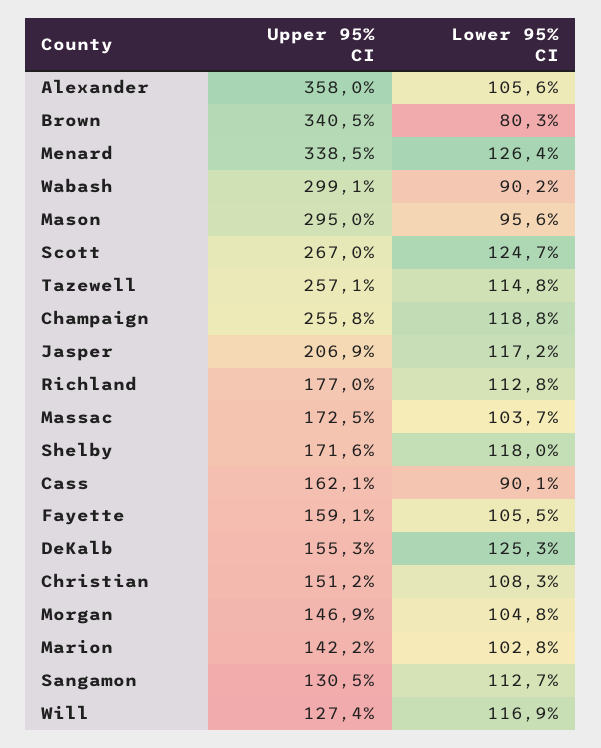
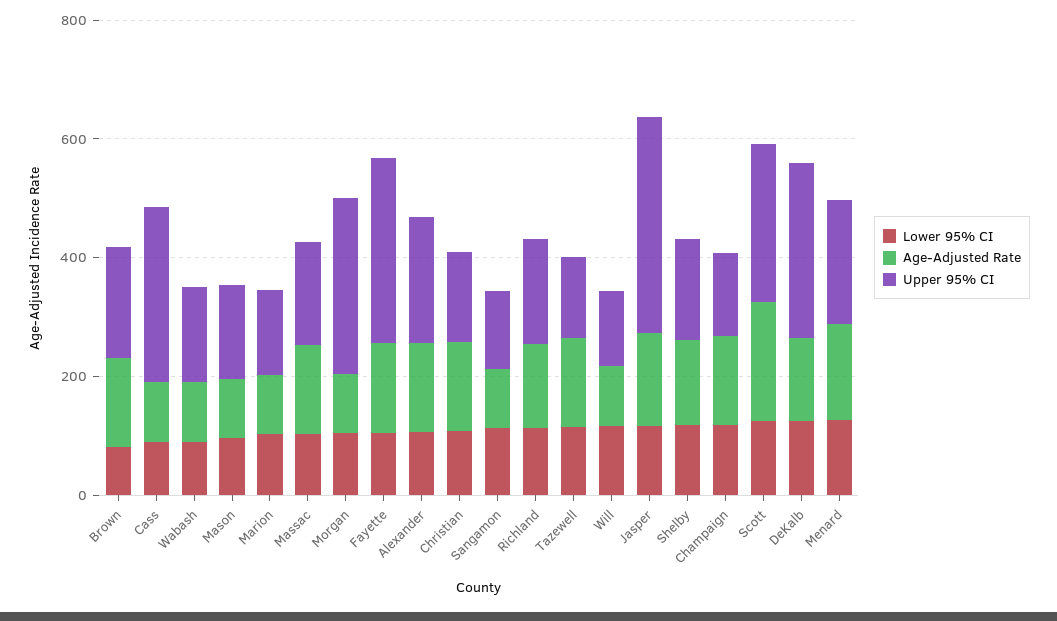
  {
    "Upper 95% CI": {
-     "Alexander": 358,
+     "Alexander": 200,
-     "Brown": 340.5,
+     "Brown": 200,
-     "Menard": 338.5,
+     "Menard": 200,
-     "Wabash": 299.1,
+     "Wabash": 150,
-     "Mason": 295,
+     "Mason": 150,
      "Scott": 267,
-     "Tazewell": 257.1,
+     "Tazewell": 150,
-     "Champaign": 255.8,
+     "Champaign": 150,
-     "Jasper": 206.9,
+     "Jasper": 350,
      "Richland": 177,
      "Massac": 172.5,
      "Shelby": 171.6,
-     "Cass": 162.1,
+     "Cass": 300,
-     "Fayette": 159.1,
+     "Fayette": 300,
-     "DeKalb": 155.3,
+     "DeKalb": 300,
      "Christian": 151.2,
-     "Morgan": 146.9,
+     "Morgan": 300,
      "Marion": 142.2,
      "Sangamon": 130.5,
      "Will": 127.4
    },
    "Lower 95% CI": {
      "Alexander": 105.6,
      "Brown": 80.3,
      "Menard": 126.4,
      "Wabash": 90.2,
      "Mason": 95.6,
      "Scott": 124.7,
      "Tazewell": 114.8,
      "Champaign": 118.8,
      "Jasper": 117.2,
      "Richland": 112.8,
      "Massac": 103.7,
      "Shelby": 118,
      "Cass": 90.1,
      "Fayette": 105.5,
      "DeKalb": 125.3,
      "Christian": 108.3,
      "Morgan": 104.8,
      "Marion": 102.8,
      "Sangamon": 112.7,
      "Will": 116.9
-   }
+   },
+   "Age-Adjusted Rate": {
+     "Brown": 150,
+     "Cass": 100,
+     "Wabash": 100,
+     "Mason": 100,
+     "Marion": 100,
+     "Massac": 150,
+     "Morgan": 100,
+     "Fayette": 150,
+     "Alexander": 150,
+     "Christian": 150,
+     "Sangamon": 100,
+     "Richland": 150,
+     "Tazewell": 150,
+     "Will": 100,
+     "Jasper": 150,
+     "Shelby": 150,
+     "Champaign": 150,
+     "Scott": 200,
+     "DeKalb": 150,
+     "Menard": 150
+   }
  }

